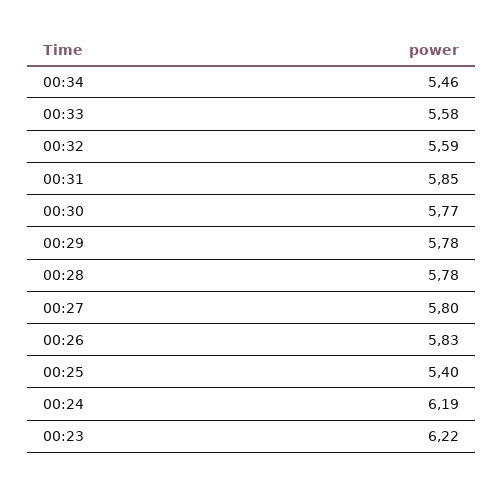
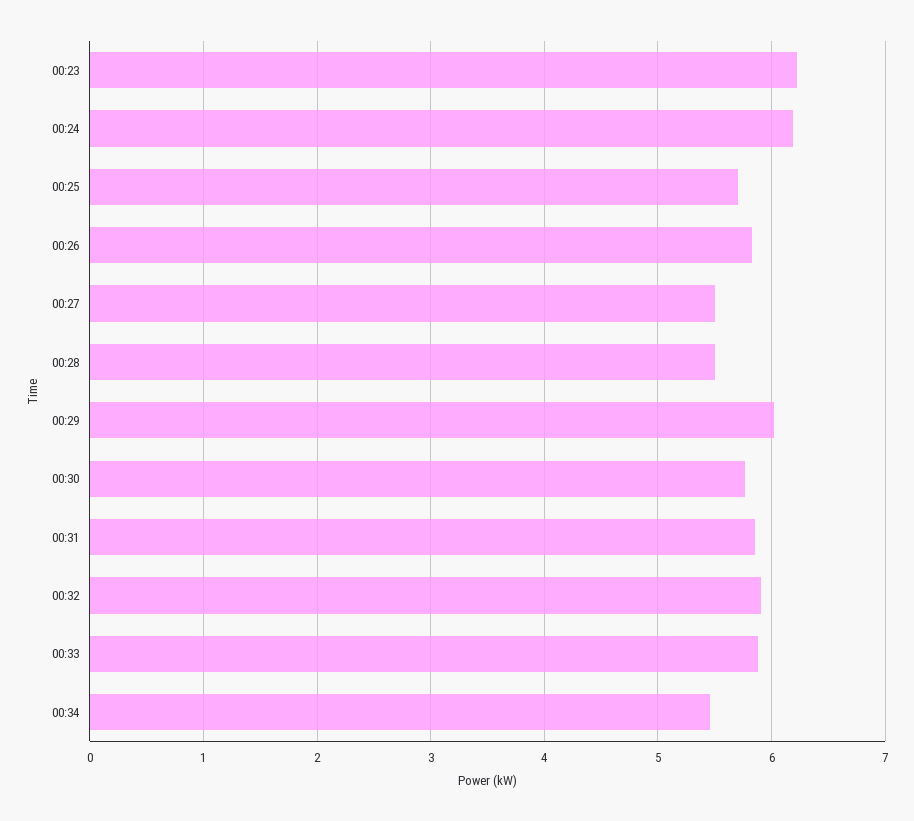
  {
    "00:34": 5.46,
-   "00:33": 5.58,
+   "00:33": 5.9,
-   "00:32": 5.59,
+   "00:32": 5.9,
    "00:31": 5.85,
    "00:30": 5.77,
-   "00:29": 5.78,
+   "00:29": 6,
-   "00:28": 5.78,
+   "00:28": 5.5,
-   "00:27": 5.8,
+   "00:27": 5.5,
    "00:26": 5.83,
-   "00:25": 5.4,
+   "00:25": 5.7,
    "00:24": 6.19,
    "00:23": 6.22
  }

